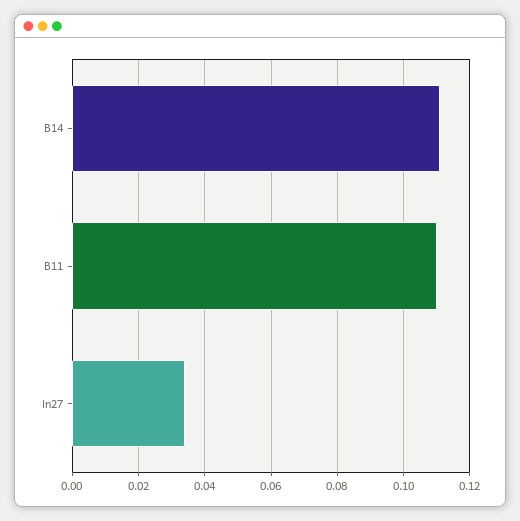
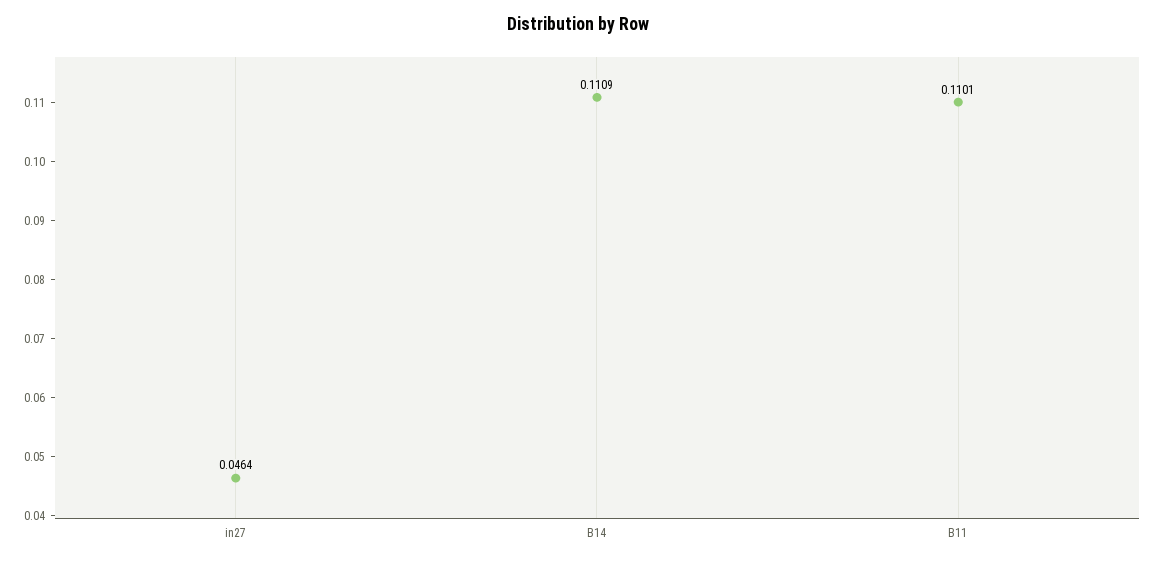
  {
    "B14": 0.1109,
    "B11": 0.1101,
-   "in27": 0.034
+   "in27": 0.0464
  }

